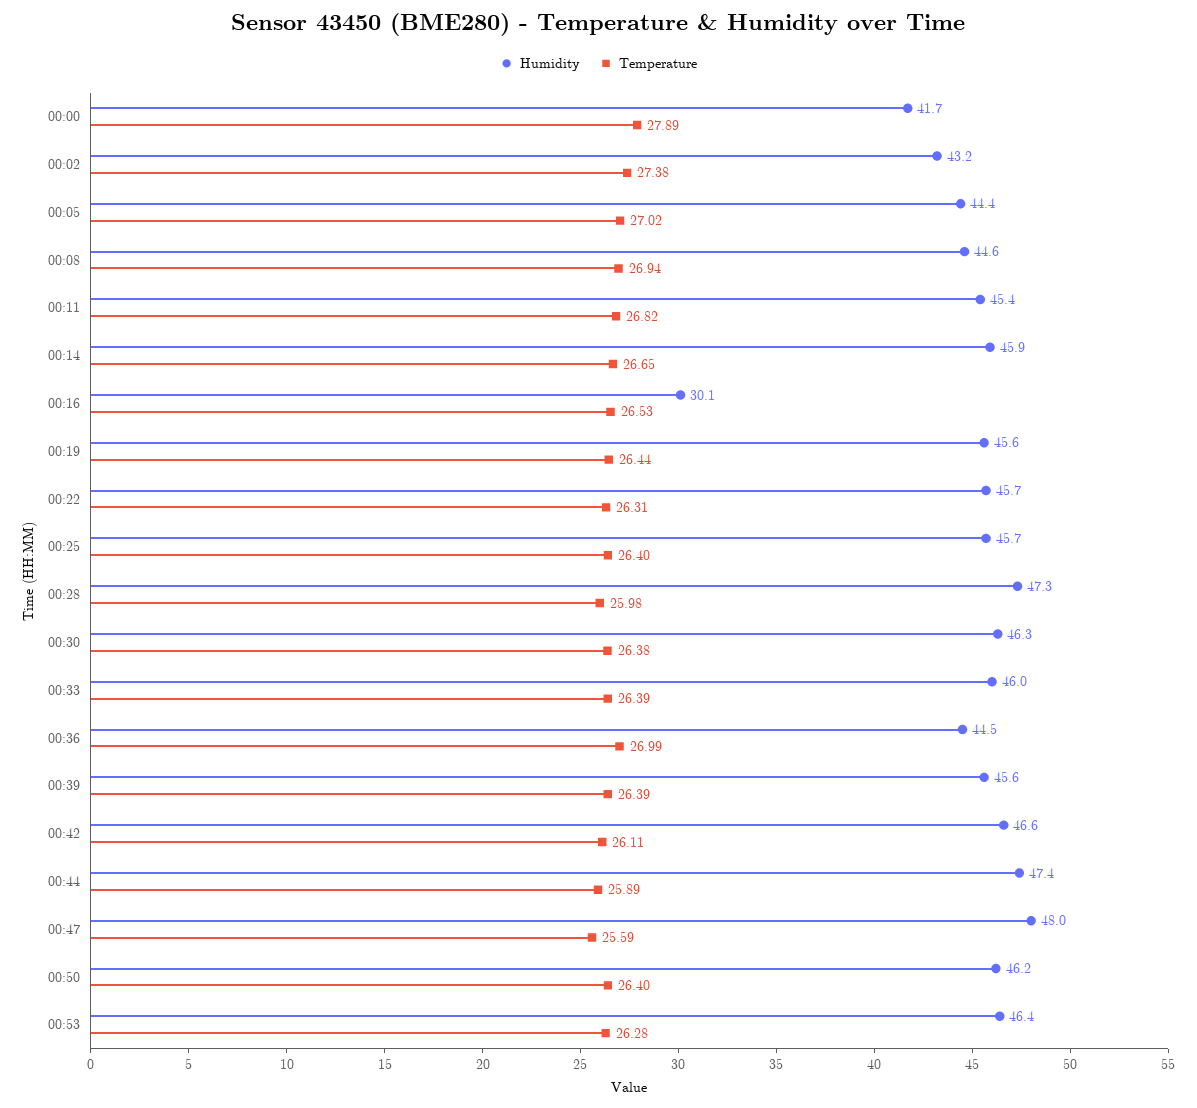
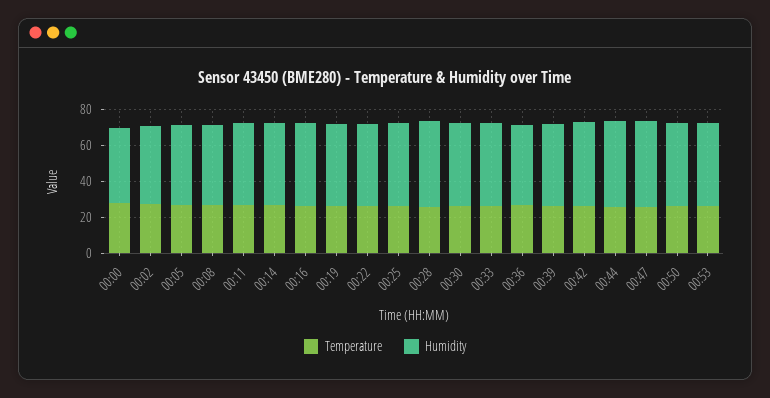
  {
    "Humidity": {
      "00:00": 41.7,
      "00:02": 43.2,
      "00:05": 44.4,
      "00:08": 44.6,
      "00:11": 45.4,
      "00:14": 45.9,
-     "00:16": 30.1,
+     "00:16": 45,
      "00:19": 45.6,
      "00:22": 45.7,
      "00:25": 45.7,
      "00:28": 47.3,
      "00:30": 46.3,
      "00:33": 46,
      "00:36": 44.5,
      "00:39": 45.6,
      "00:42": 46.6,
      "00:44": 47.4,
      "00:47": 48,
      "00:50": 46.2,
      "00:53": 46.4
    },
    "Temperature": {
      "00:00": 27.89,
      "00:02": 27.38,
      "00:05": 27.02,
      "00:08": 26.94,
      "00:11": 26.82,
      "00:14": 26.65,
      "00:16": 26.53,
      "00:19": 26.44,
      "00:22": 26.31,
      "00:25": 26.4,
      "00:28": 25.98,
      "00:30": 26.38,
      "00:33": 26.39,
      "00:36": 26.99,
      "00:39": 26.39,
      "00:42": 26.11,
      "00:44": 25.89,
      "00:47": 25.59,
      "00:50": 26.4,
      "00:53": 26.28
    }
  }

